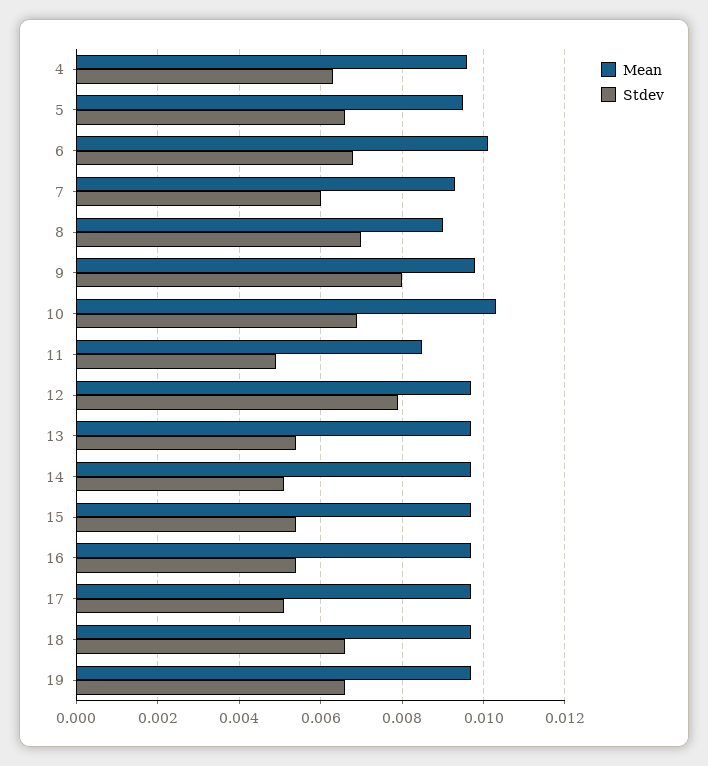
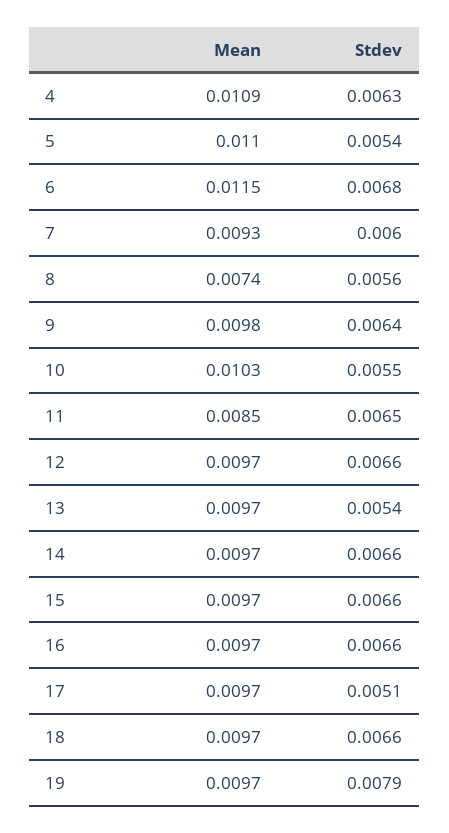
  {
    "Mean": {
-     "4": 0.0095,
+     "4": 0.0109,
-     "5": 0.0095,
+     "5": 0.011,
-     "6": 0.01,
+     "6": 0.0115,
      "7": 0.0093,
-     "8": 0.009,
+     "8": 0.0074,
      "9": 0.0098,
      "10": 0.0103,
      "11": 0.0085,
      "12": 0.0097,
      "13": 0.0097,
      "14": 0.0097,
      "15": 0.0097,
      "16": 0.0097,
      "17": 0.0097,
      "18": 0.0097,
      "19": 0.0097
    },
    "Stdev": {
      "4": 0.0063,
-     "5": 0.0065,
+     "5": 0.0054,
      "6": 0.0068,
      "7": 0.006,
-     "8": 0.007,
+     "8": 0.0056,
-     "9": 0.008,
+     "9": 0.0064,
-     "10": 0.007,
+     "10": 0.0055,
-     "11": 0.005,
+     "11": 0.0065,
-     "12": 0.008,
+     "12": 0.0066,
      "13": 0.0054,
-     "14": 0.005,
+     "14": 0.0066,
-     "15": 0.0055,
+     "15": 0.0066,
-     "16": 0.0055,
+     "16": 0.0066,
      "17": 0.0051,
      "18": 0.0066,
-     "19": 0.0065
+     "19": 0.0079
    }
  }

